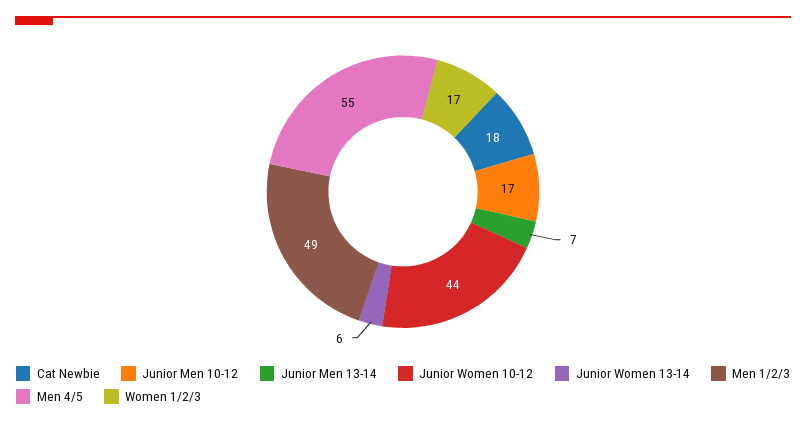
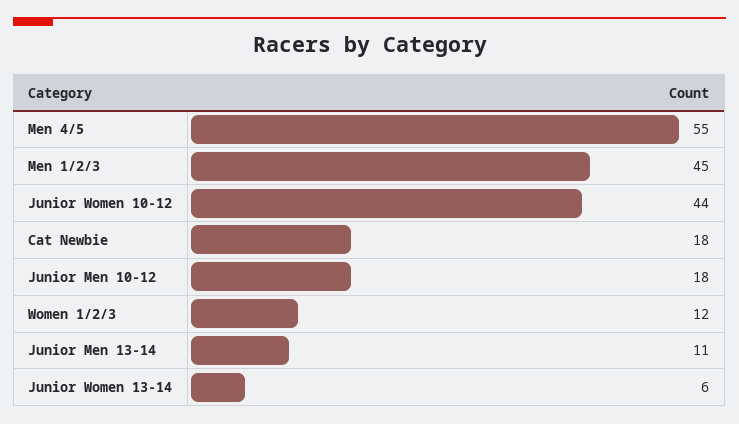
  {
    "Cat Newbie": 18,
-   "Junior Men 10-12": 17,
+   "Junior Men 10-12": 18,
-   "Junior Men 13-14": 7,
+   "Junior Men 13-14": 11,
    "Junior Women 10-12": 44,
    "Junior Women 13-14": 6,
-   "Men 1/2/3": 49,
+   "Men 1/2/3": 45,
    "Men 4/5": 55,
-   "Women 1/2/3": 17
+   "Women 1/2/3": 12
  }

